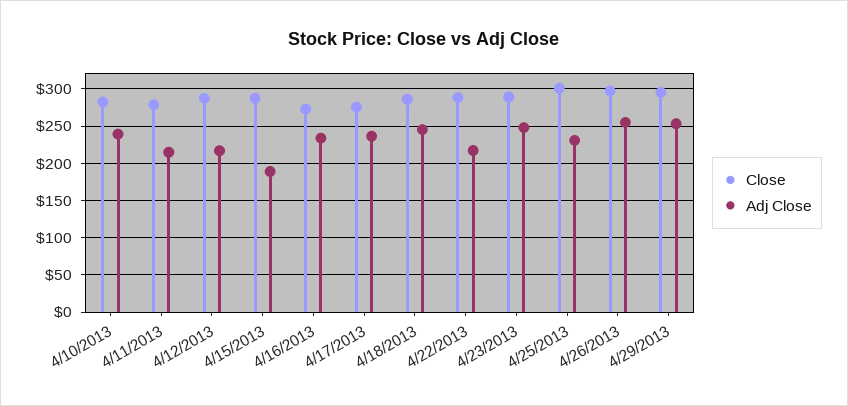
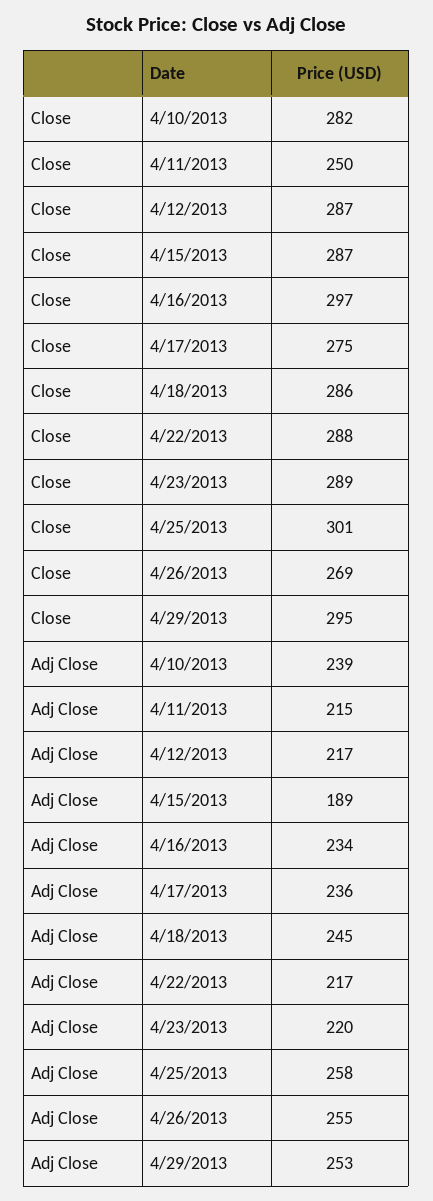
  {
    "Close": {
      "4/10/2013": 282,
-     "4/11/2013": 280,
+     "4/11/2013": 250,
      "4/12/2013": 287,
      "4/15/2013": 287,
-     "4/16/2013": 270,
+     "4/16/2013": 297,
      "4/17/2013": 275,
      "4/18/2013": 286,
      "4/22/2013": 288,
      "4/23/2013": 289,
      "4/25/2013": 301,
-     "4/26/2013": 300,
+     "4/26/2013": 269,
      "4/29/2013": 295
    },
    "Adj Close": {
      "4/10/2013": 239,
      "4/11/2013": 215,
      "4/12/2013": 217,
      "4/15/2013": 189,
      "4/16/2013": 234,
      "4/17/2013": 236,
      "4/18/2013": 245,
      "4/22/2013": 217,
-     "4/23/2013": 250,
+     "4/23/2013": 220,
-     "4/25/2013": 230,
+     "4/25/2013": 258,
      "4/26/2013": 255,
      "4/29/2013": 253
    }
  }

